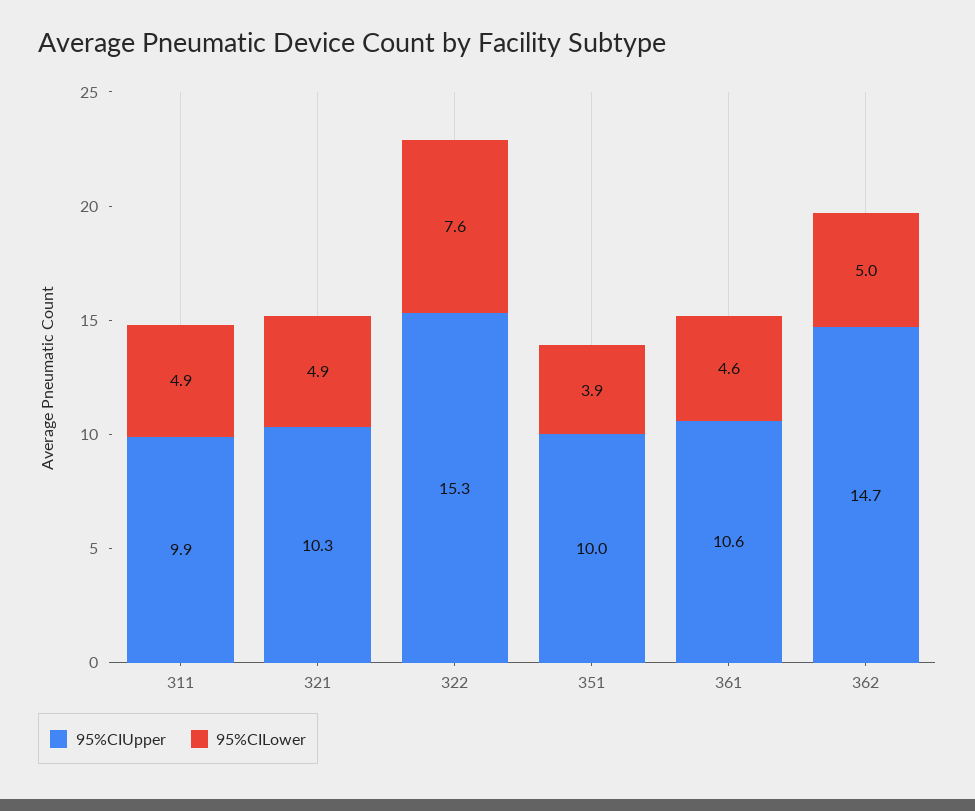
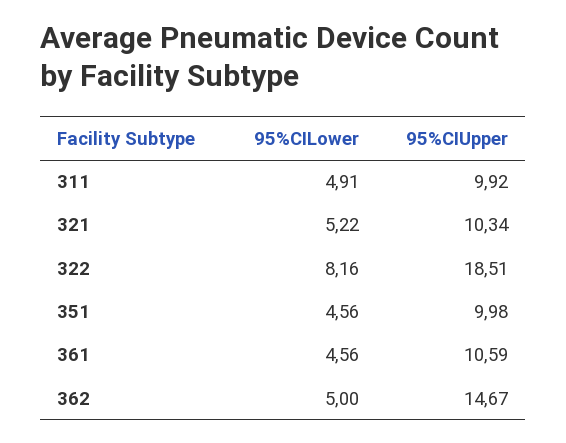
  {
    "95%CIUpper": {
      "311": 9.92,
      "321": 10.34,
-     "322": 15.3,
+     "322": 18.51,
      "351": 9.98,
      "361": 10.59,
      "362": 14.67
    },
    "95%CILower": {
      "311": 4.91,
-     "321": 4.9,
+     "321": 5.22,
-     "322": 7.6,
+     "322": 8.16,
-     "351": 3.9,
+     "351": 4.56,
      "361": 4.56,
      "362": 5
    }
  }

